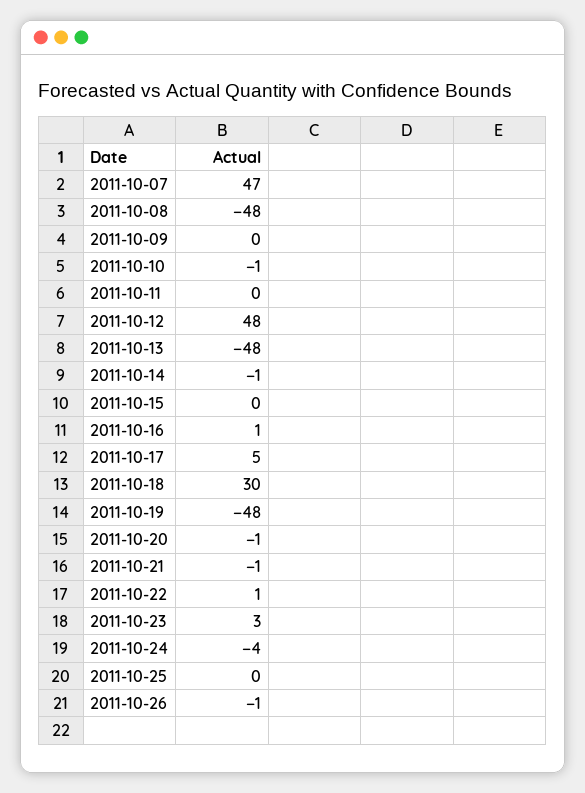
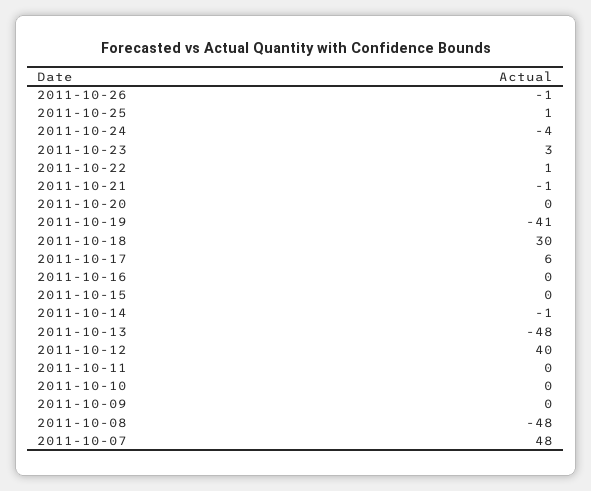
  {
-   "2011-10-07": 47,
+   "2011-10-07": 48,
    "2011-10-08": -48,
    "2011-10-09": 0,
-   "2011-10-10": -1,
+   "2011-10-10": 0,
    "2011-10-11": 0,
-   "2011-10-12": 48,
+   "2011-10-12": 40,
    "2011-10-13": -48,
    "2011-10-14": -1,
    "2011-10-15": 0,
-   "2011-10-16": 1,
+   "2011-10-16": 0,
-   "2011-10-17": 5,
+   "2011-10-17": 6,
    "2011-10-18": 30,
-   "2011-10-19": -48,
+   "2011-10-19": -41,
-   "2011-10-20": -1,
+   "2011-10-20": 0,
    "2011-10-21": -1,
    "2011-10-22": 1,
    "2011-10-23": 3,
    "2011-10-24": -4,
-   "2011-10-25": 0,
+   "2011-10-25": 1,
    "2011-10-26": -1
  }

